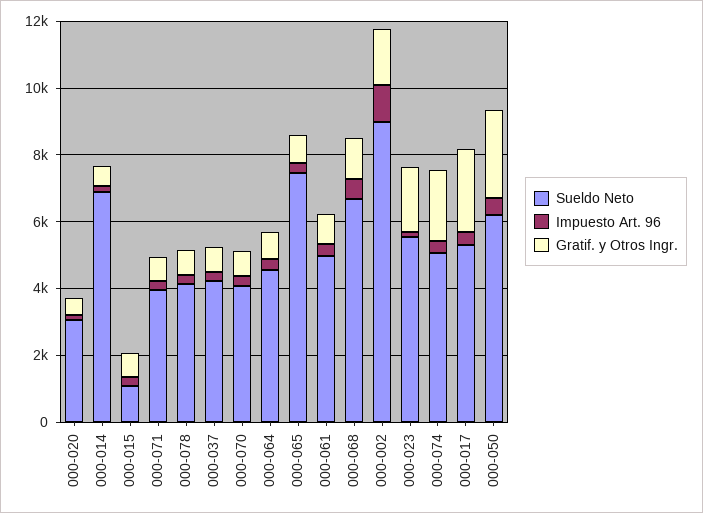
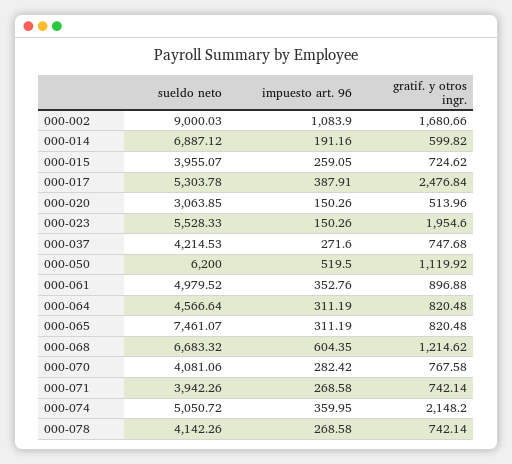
  {
    "Sueldo Neto": {
      "000-020": 3063.85,
      "000-014": 6887.12,
-     "000-015": 1000,
+     "000-015": 3955.07,
      "000-071": 3942.26,
      "000-078": 4142.26,
      "000-037": 4214.53,
      "000-070": 4081.06,
      "000-064": 4566.64,
      "000-065": 7461.07,
      "000-061": 4979.52,
      "000-068": 6683.32,
      "000-002": 9000.03,
      "000-023": 5528.33,
      "000-074": 5050.72,
      "000-017": 5303.78,
      "000-050": 6200
    },
    "Impuesto Art. 96": {
      "000-020": 150.26,
      "000-014": 191.16,
      "000-015": 259.05,
      "000-071": 268.58,
      "000-078": 268.58,
      "000-037": 271.6,
      "000-070": 282.42,
      "000-064": 311.19,
      "000-065": 311.19,
      "000-061": 352.76,
      "000-068": 604.35,
      "000-002": 1083.9,
      "000-023": 150.26,
      "000-074": 359.95,
      "000-017": 387.91,
      "000-050": 519.5
    },
    "Gratif. y Otros Ingr.": {
      "000-020": 513.96,
      "000-014": 599.82,
      "000-015": 724.62,
      "000-071": 742.14,
      "000-078": 742.14,
      "000-037": 747.68,
      "000-070": 767.58,
      "000-064": 820.48,
      "000-065": 820.48,
      "000-061": 896.88,
      "000-068": 1214.62,
      "000-002": 1680.66,
      "000-023": 1954.6,
      "000-074": 2148.2,
      "000-017": 2476.84,
-     "000-050": 2500
+     "000-050": 1119.92
    }
  }

